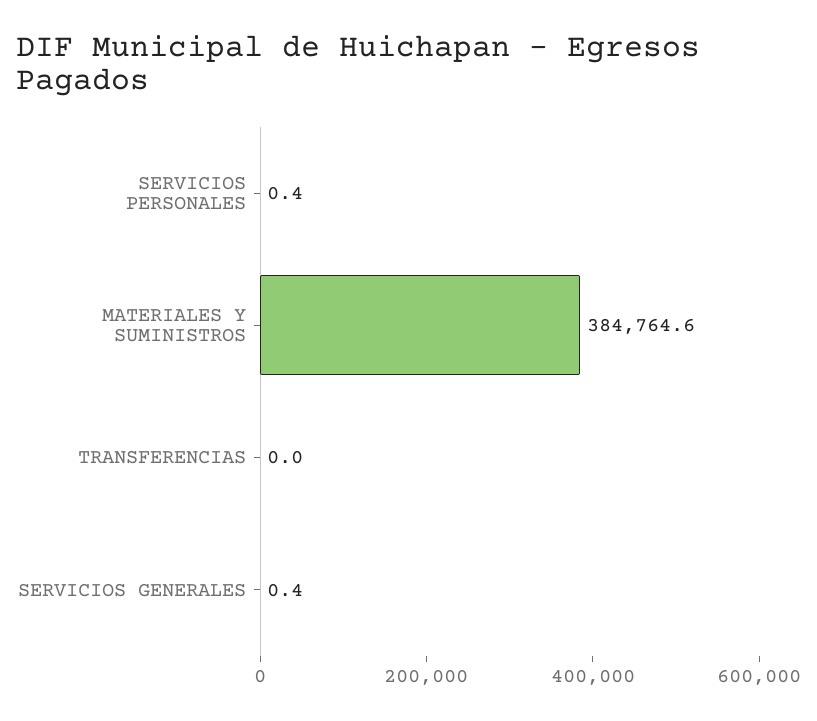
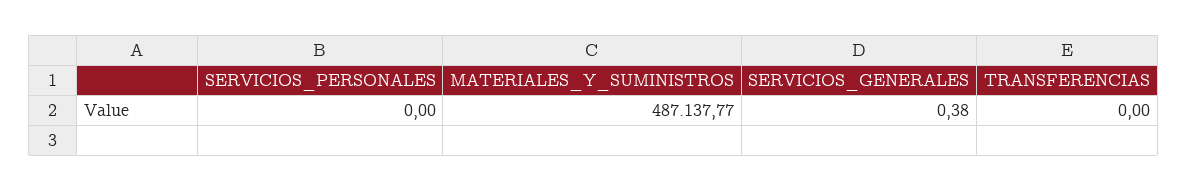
  {
-   "SERVICIOS PERSONALES": 0.4,
+   "SERVICIOS PERSONALES": 0,
-   "MATERIALES Y SUMINISTROS": 384764.6,
+   "MATERIALES Y SUMINISTROS": 487137.77,
    "TRANSFERENCIAS": 0,
    "SERVICIOS GENERALES": 0.38
  }

